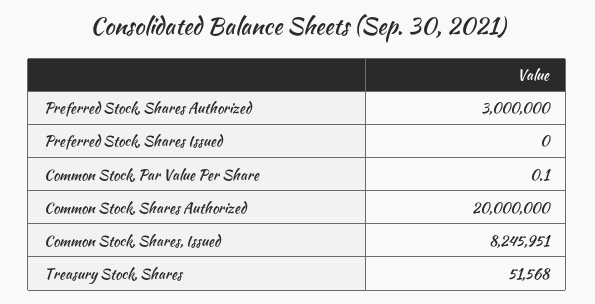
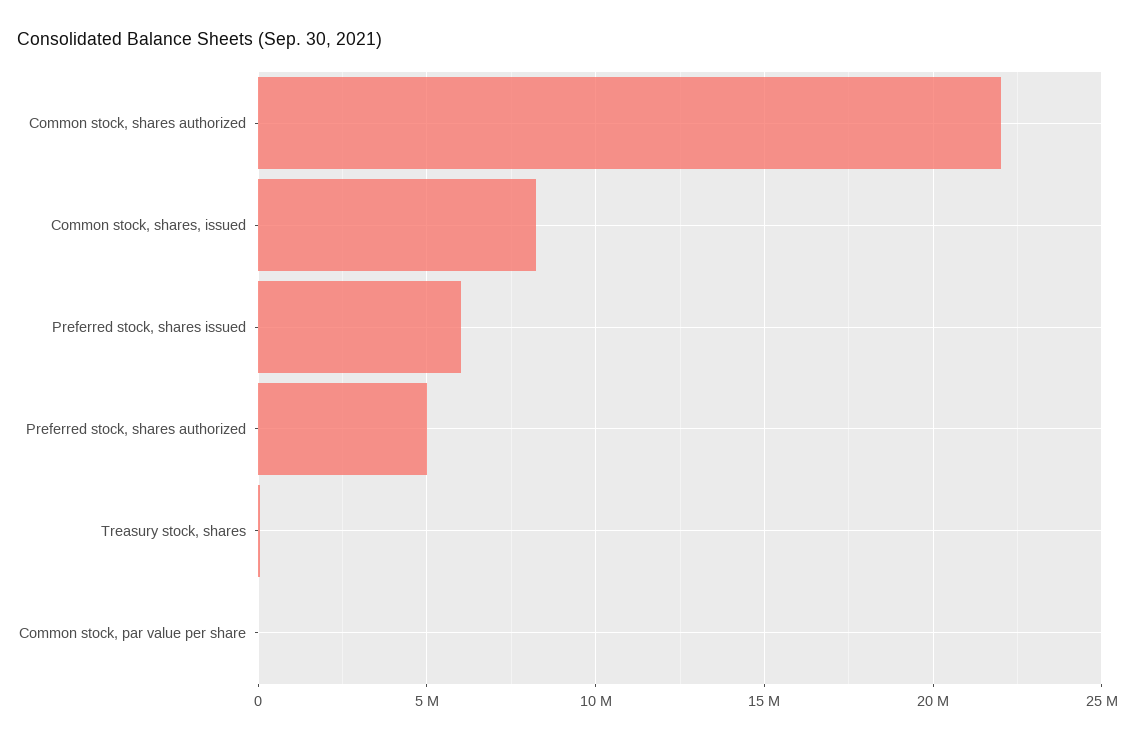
  {
-   "Preferred Stock, Shares Authorized": 3000000,
+   "Preferred Stock, Shares Authorized": 5000000,
-   "Preferred Stock, Shares Issued": 0,
+   "Preferred Stock, Shares Issued": 6000000,
    "Common Stock, Par Value Per Share": 0.1,
-   "Common Stock, Shares Authorized": 20000000,
+   "Common Stock, Shares Authorized": 22000000,
    "Common Stock, Shares, Issued": 8245951,
    "Treasury Stock, Shares": 51568
  }

